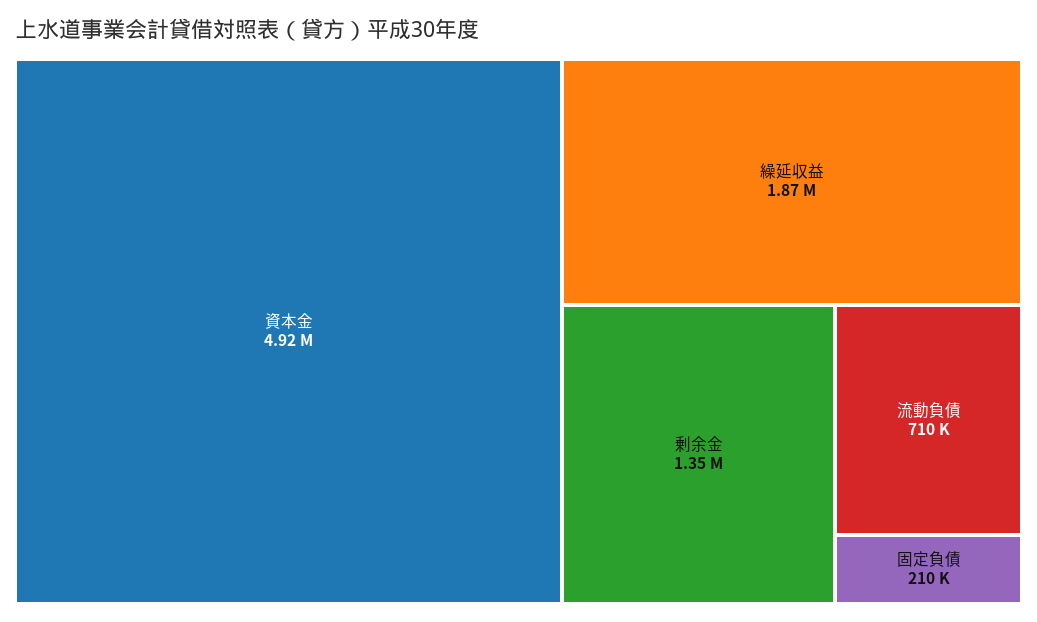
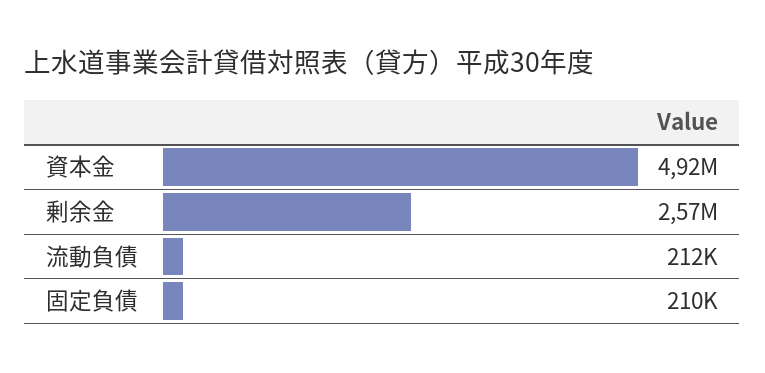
  {
    "資本金": 4920000,
-   "繰延収益": 1870000,
-   "剰余金": 1350000,
+   "剰余金": 2570000,
-   "流動負債": 710000,
+   "流動負債": 212000,
    "固定負債": 210000
  }

